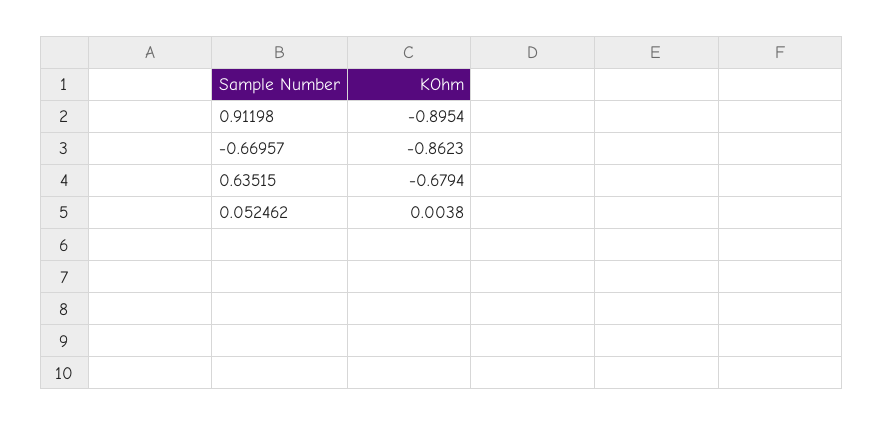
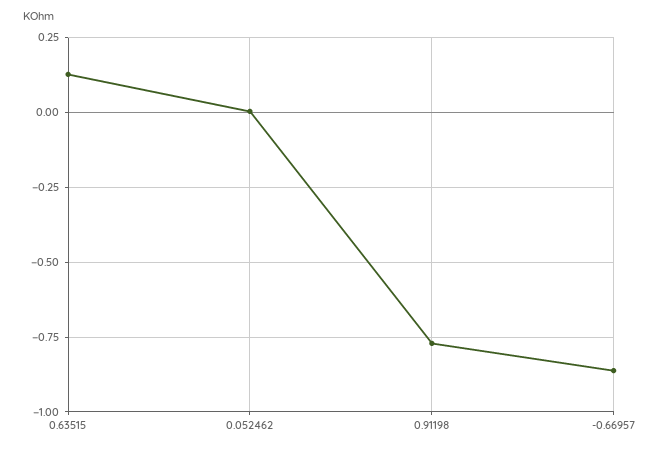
  {
-   "0.91198": -0.8954,
+   "0.91198": -0.775,
    "-0.66957": -0.8623,
-   "0.63515": -0.6794,
+   "0.63515": 0.125,
    "0.052462": 0.0038
  }

